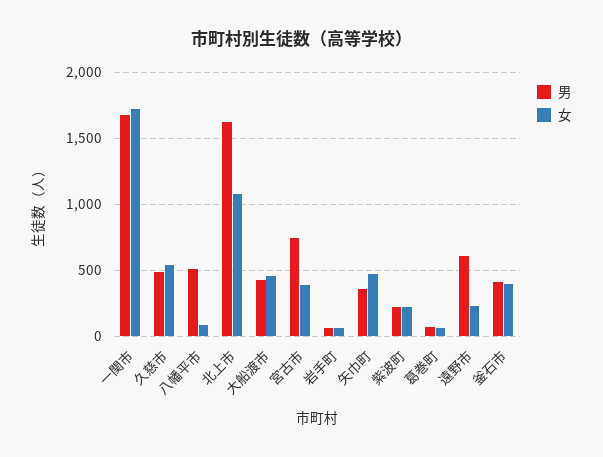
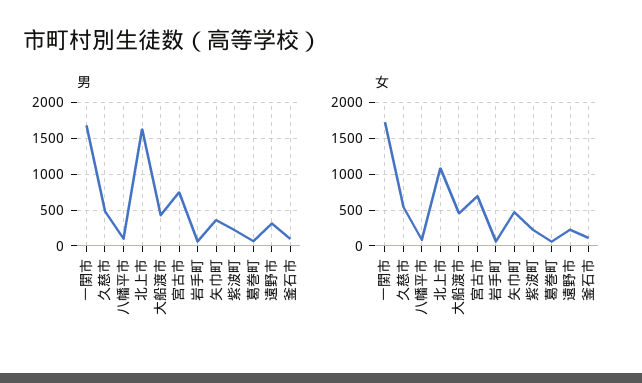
  {
    "男": {
      "一関市": 1700,
      "久慈市": 500,
-     "八幡平市": 500,
+     "八幡平市": 100,
      "北上市": 1650,
      "大船渡市": 450,
      "宮古市": 750,
      "岩手町": 50,
      "矢巾町": 350,
      "紫波町": 200,
      "葛巻町": 50,
-     "遠野市": 600,
+     "遠野市": 300,
-     "釜石市": 400
+     "釜石市": 100
    },
    "女": {
      "一関市": 1700,
      "久慈市": 550,
      "八幡平市": 100,
      "北上市": 1100,
      "大船渡市": 450,
-     "宮古市": 400,
+     "宮古市": 700,
      "岩手町": 50,
      "矢巾町": 450,
      "紫波町": 200,
      "葛巻町": 50,
      "遠野市": 250,
-     "釜石市": 400
+     "釜石市": 100
    }
  }

